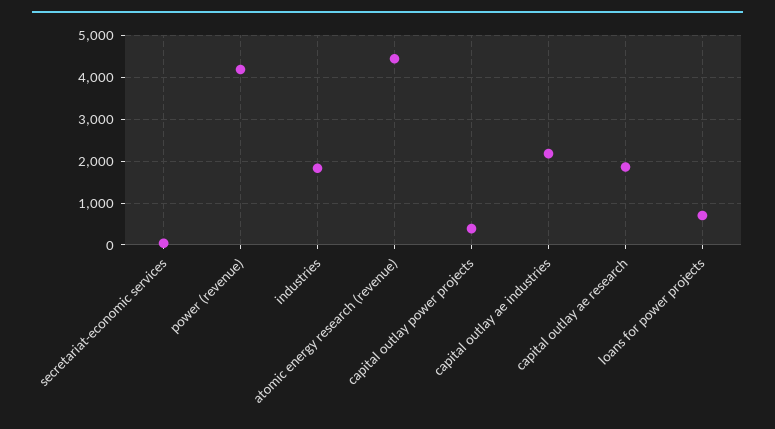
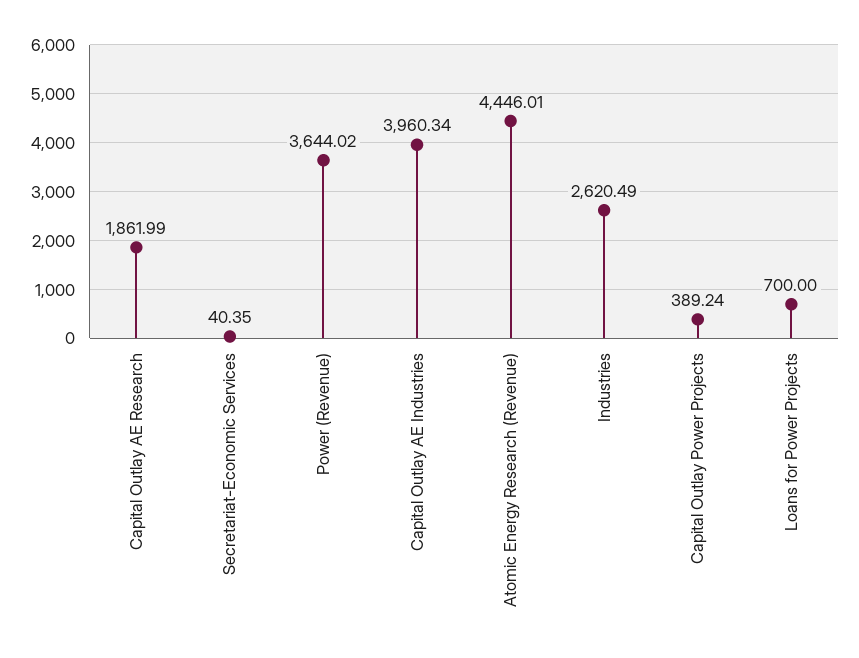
  {
    "secretariat-economic services": 40.35,
-   "power (revenue)": 4200,
+   "power (revenue)": 3644.02,
-   "industries": 1800,
+   "industries": 2620.49,
    "atomic energy research (revenue)": 4446.01,
    "capital outlay power projects": 389.24,
-   "capital outlay ae industries": 2200,
+   "capital outlay ae industries": 3960.34,
    "capital outlay ae research": 1861.99,
    "loans for power projects": 700
  }

